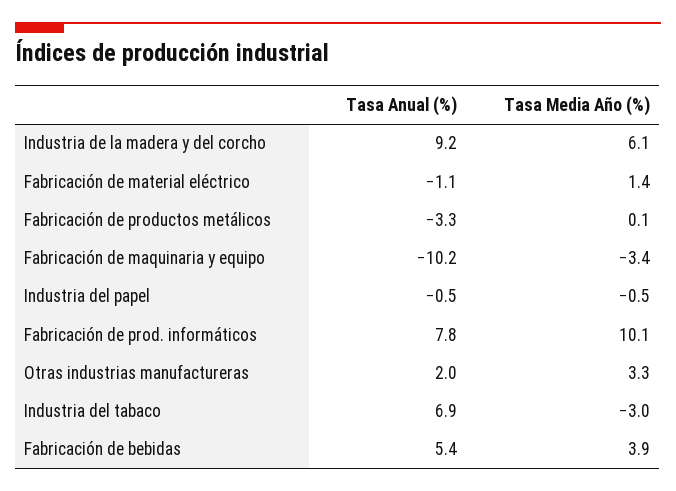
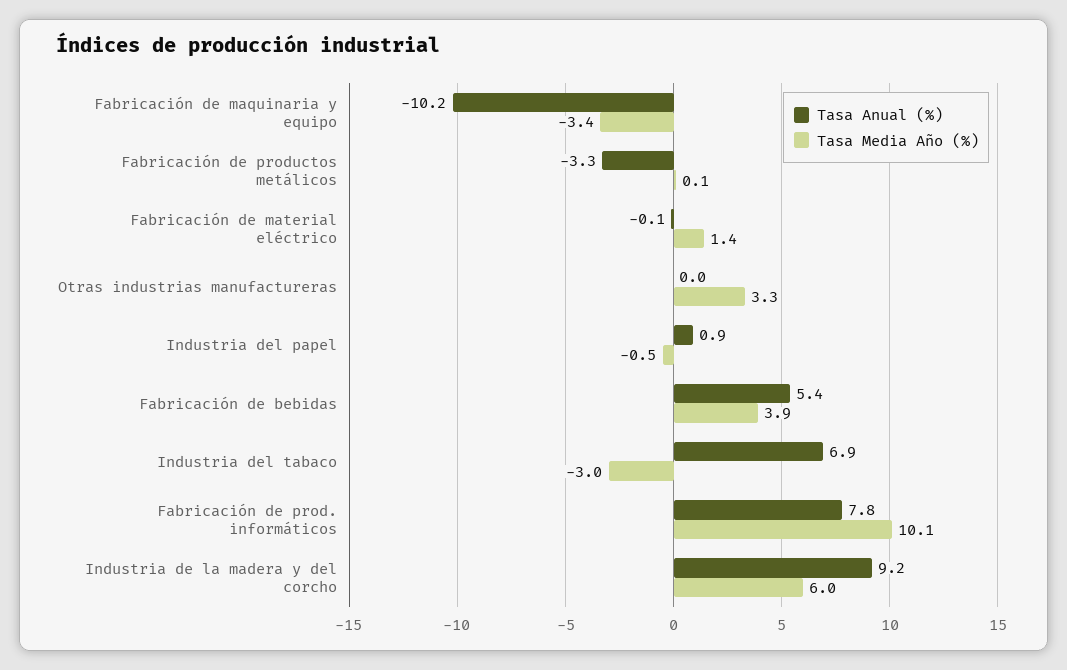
  {
    "Tasa Anual (%)": {
      "Industria de la madera y del corcho": 9.2,
-     "Fabricación de material eléctrico": -1.1,
+     "Fabricación de material eléctrico": -0.1,
      "Fabricación de productos metálicos": -3.3,
      "Fabricación de maquinaria y equipo": -10.2,
-     "Industria del papel": -0.5,
+     "Industria del papel": 0.9,
      "Fabricación de prod. informáticos": 7.8,
-     "Otras industrias manufactureras": 2,
+     "Otras industrias manufactureras": 0,
      "Industria del tabaco": 6.9,
      "Fabricación de bebidas": 5.4
    },
    "Tasa Media Año (%)": {
-     "Industria de la madera y del corcho": 6.1,
+     "Industria de la madera y del corcho": 6,
      "Fabricación de material eléctrico": 1.4,
      "Fabricación de productos metálicos": 0.1,
      "Fabricación de maquinaria y equipo": -3.4,
      "Industria del papel": -0.5,
      "Fabricación de prod. informáticos": 10.1,
      "Otras industrias manufactureras": 3.3,
      "Industria del tabaco": -3,
      "Fabricación de bebidas": 3.9
    }
  }

